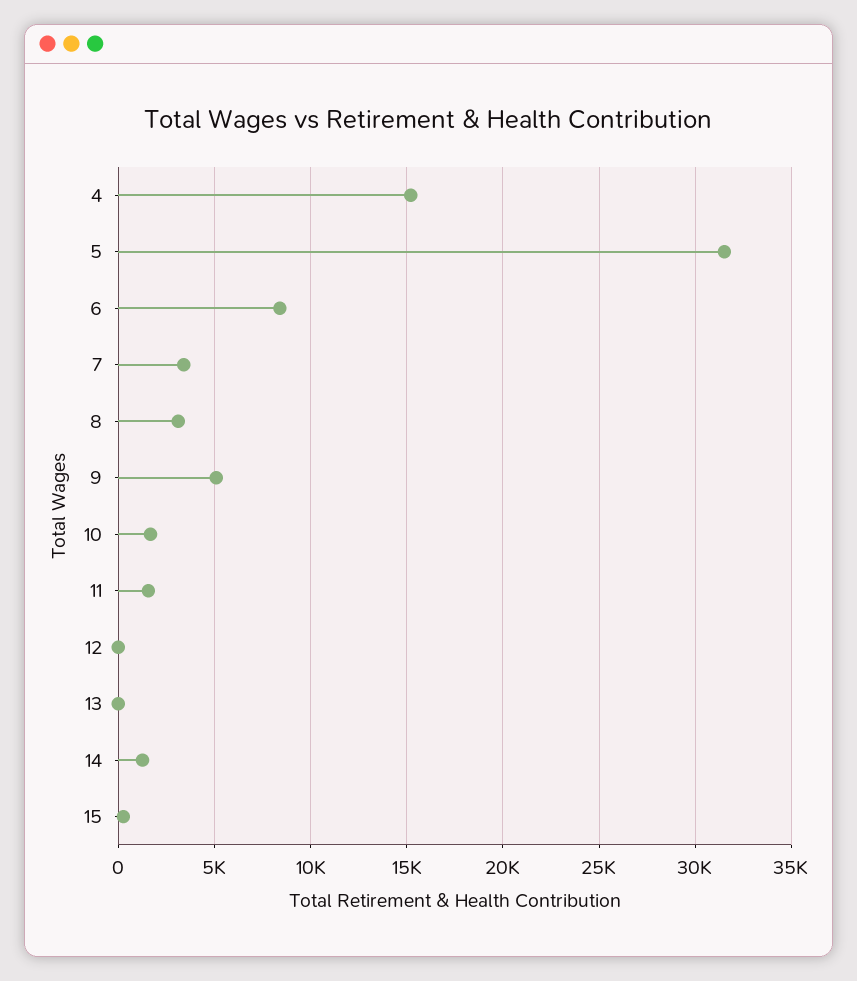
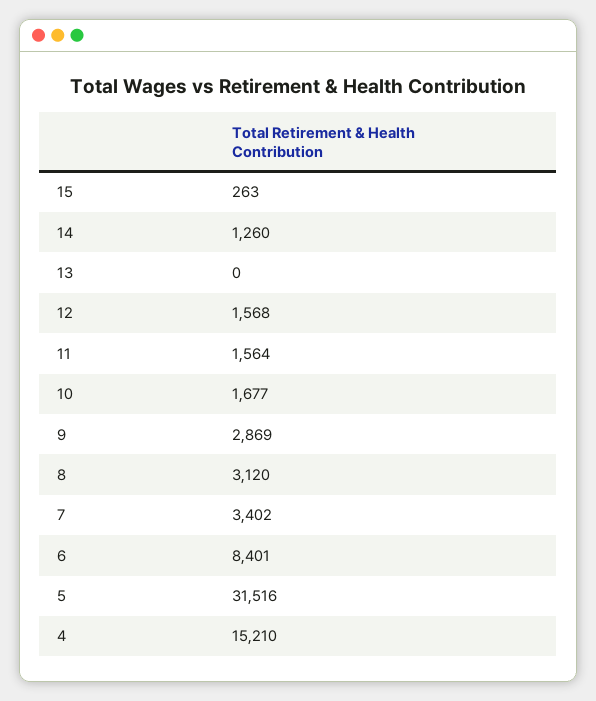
  {
    "4": 15210,
    "5": 31516,
    "6": 8401,
    "7": 3402,
    "8": 3120,
-   "9": 5000,
+   "9": 2869,
    "10": 1677,
    "11": 1564,
-   "12": 0,
+   "12": 1568,
    "13": 0,
    "14": 1260,
    "15": 263
  }

